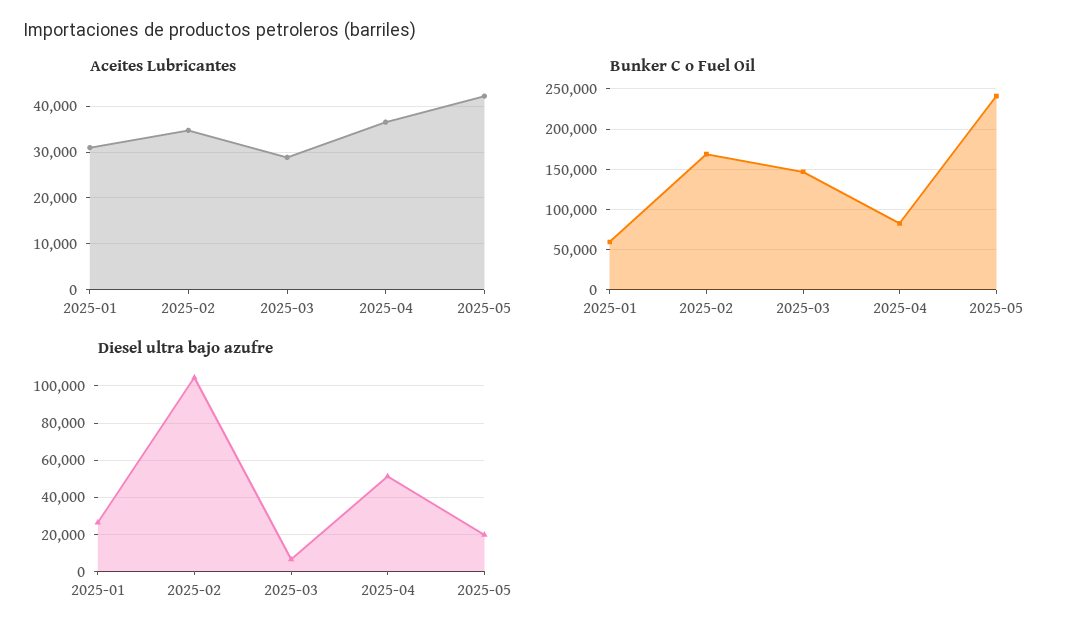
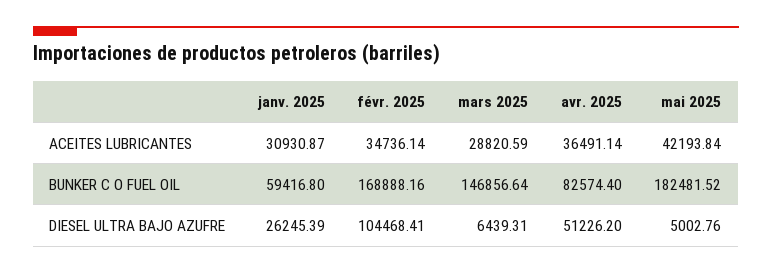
  {
    "Aceites Lubricantes": {
      "2025-01": 30930.87,
      "2025-02": 34736.14,
      "2025-03": 28820.59,
      "2025-04": 36491.14,
      "2025-05": 42193.84
    },
    "Bunker C o Fuel Oil": {
      "2025-01": 59416.8,
      "2025-02": 168888.16,
      "2025-03": 146856.64,
      "2025-04": 82574.4,
-     "2025-05": 240000
+     "2025-05": 182481.52
    },
    "Diesel ultra bajo azufre": {
      "2025-01": 26245.39,
      "2025-02": 104468.41,
      "2025-03": 6439.31,
      "2025-04": 51226.2,
-     "2025-05": 20000
+     "2025-05": 5002.76
    }
  }

